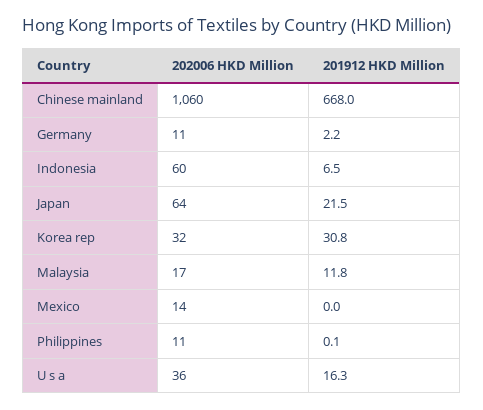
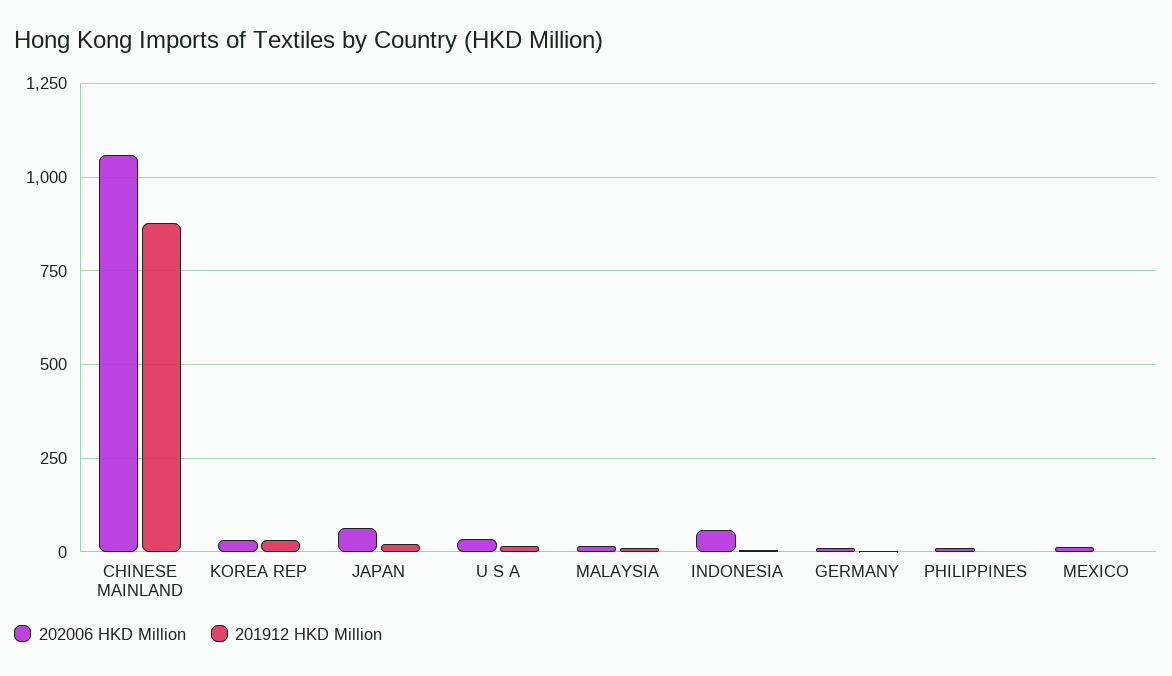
  {
    "202006 HKD Million": {
      "Chinese mainland": 1060,
      "Germany": 11,
      "Indonesia": 60,
      "Japan": 64,
      "Korea rep": 32,
      "Malaysia": 17,
      "Mexico": 14,
      "Philippines": 11,
      "U s a": 36
    },
    "201912 HKD Million": {
-     "Chinese mainland": 668,
+     "Chinese mainland": 875,
      "Germany": 2.2,
      "Indonesia": 6.5,
      "Japan": 21.5,
      "Korea rep": 30.8,
      "Malaysia": 11.8,
      "Mexico": 0,
      "Philippines": 0.1,
      "U s a": 16.3
    }
  }

